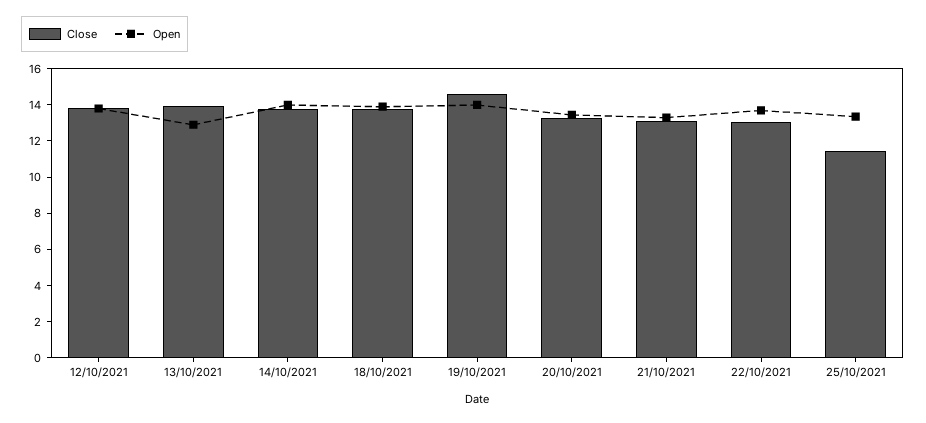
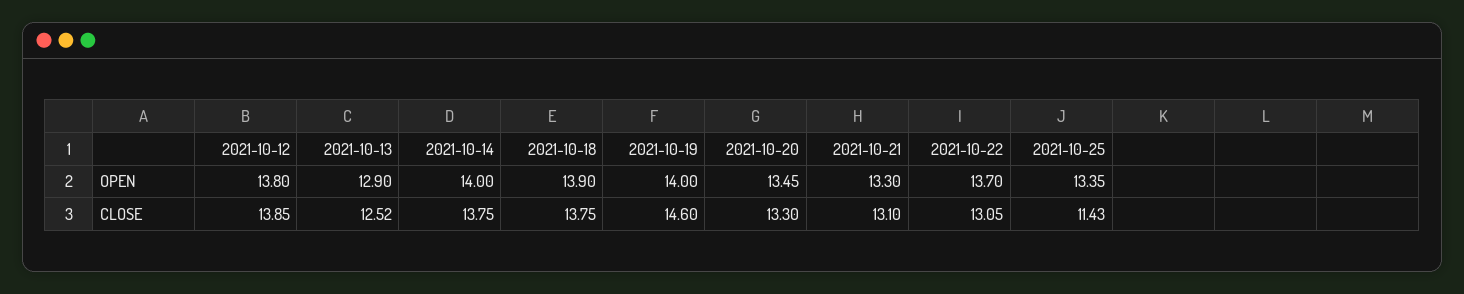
  {
    "Close": {
      "12/10/2021": 13.85,
-     "13/10/2021": 14,
+     "13/10/2021": 12.52,
      "14/10/2021": 13.75,
      "18/10/2021": 13.75,
      "19/10/2021": 14.6,
      "20/10/2021": 13.3,
      "21/10/2021": 13.1,
      "22/10/2021": 13.05,
      "25/10/2021": 11.43
    },
    "Open": {
      "12/10/2021": 13.8,
      "13/10/2021": 12.9,
      "14/10/2021": 14,
      "18/10/2021": 13.9,
      "19/10/2021": 14,
      "20/10/2021": 13.45,
      "21/10/2021": 13.3,
      "22/10/2021": 13.7,
      "25/10/2021": 13.35
    }
  }

